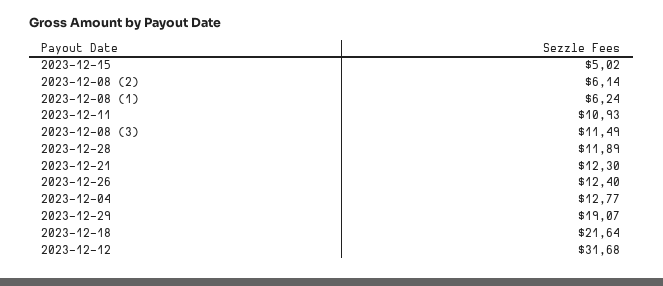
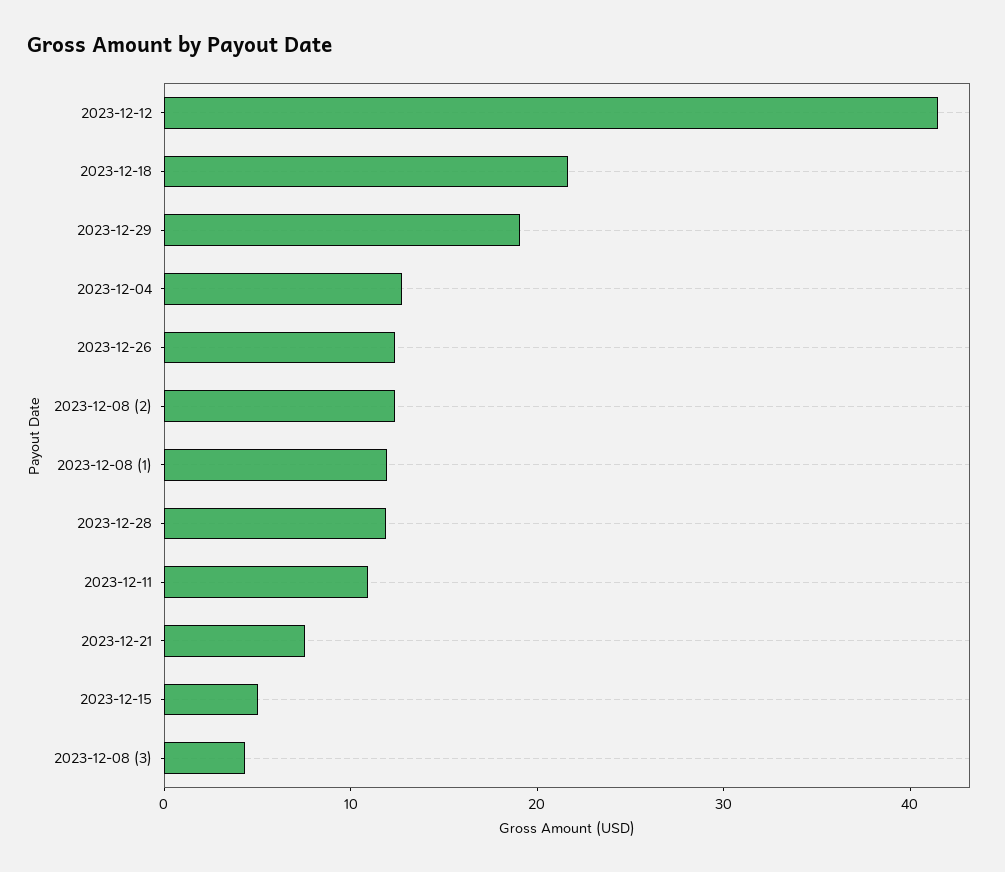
  {
    "2023-12-15": 5.02,
-   "2023-12-08 (2)": 6.14,
+   "2023-12-08 (2)": 12,
-   "2023-12-08 (1)": 6.24,
+   "2023-12-08 (1)": 12,
    "2023-12-11": 10.93,
-   "2023-12-08 (3)": 11.49,
+   "2023-12-08 (3)": 4,
    "2023-12-28": 11.89,
-   "2023-12-21": 12.3,
+   "2023-12-21": 8,
    "2023-12-26": 12.4,
    "2023-12-04": 12.77,
    "2023-12-29": 19.07,
    "2023-12-18": 21.64,
-   "2023-12-12": 31.68
+   "2023-12-12": 42
  }

